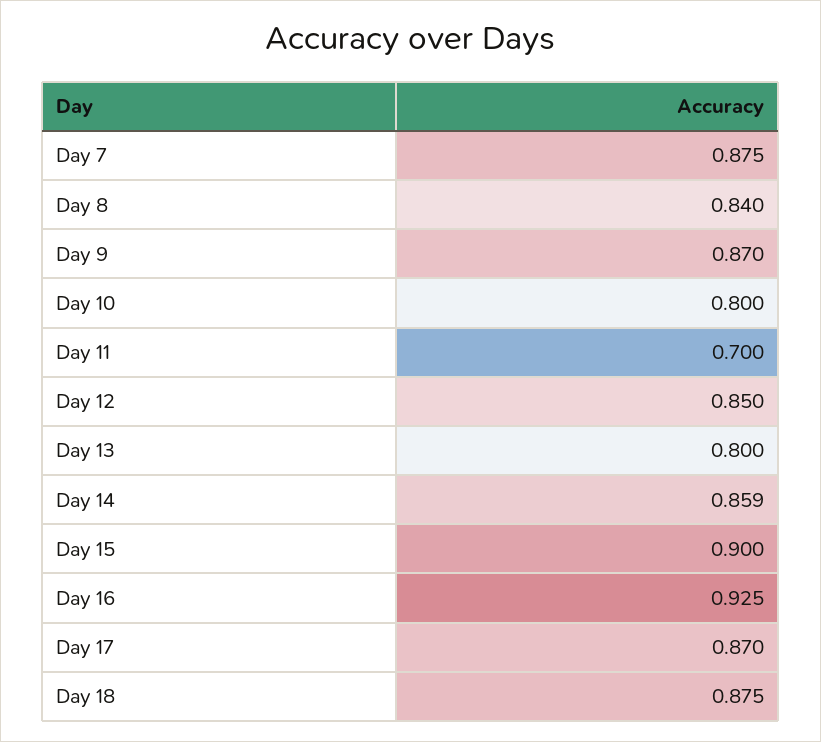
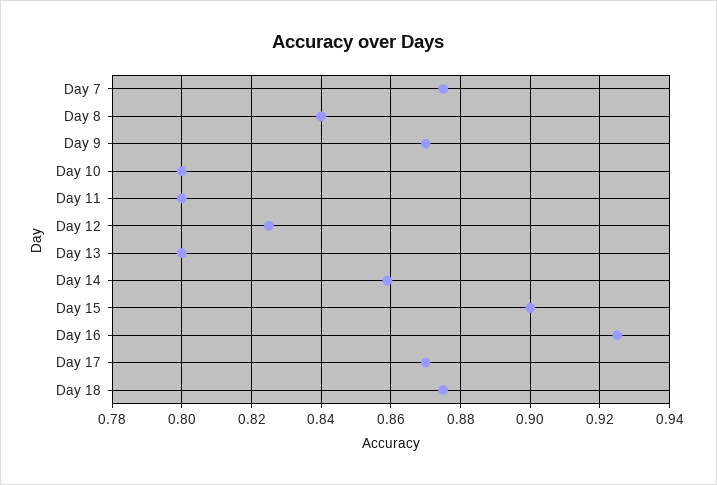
  {
    "Day 7": 0.875,
    "Day 8": 0.84,
    "Day 9": 0.87,
    "Day 10": 0.8,
-   "Day 11": 0.7,
+   "Day 11": 0.8,
-   "Day 12": 0.85,
+   "Day 12": 0.825,
    "Day 13": 0.8,
    "Day 14": 0.859,
    "Day 15": 0.9,
    "Day 16": 0.925,
    "Day 17": 0.87,
    "Day 18": 0.875
  }

